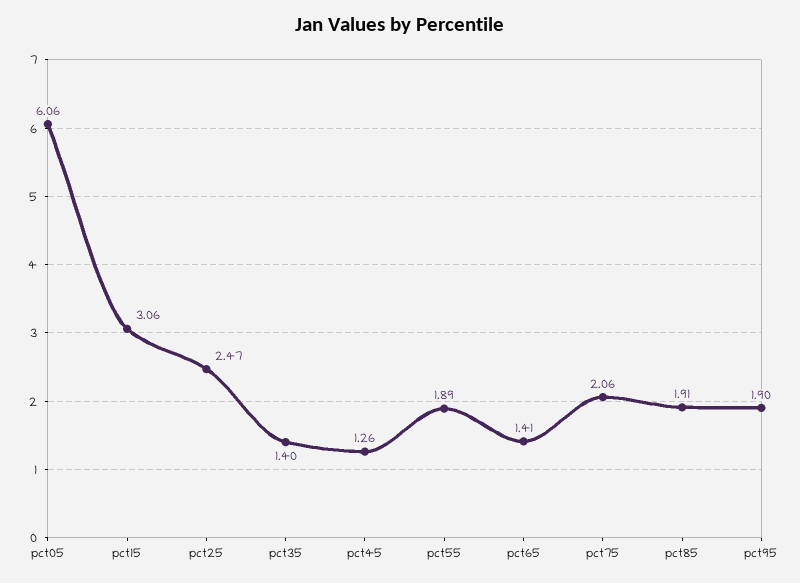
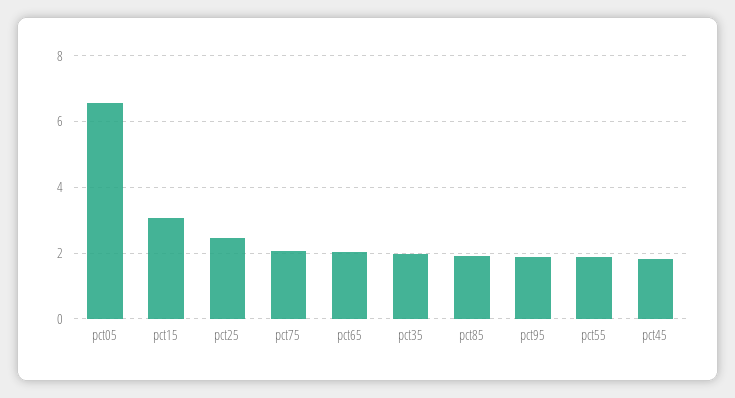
  {
-   "pct05": 6.06,
+   "pct05": 6.6,
    "pct15": 3.06,
    "pct25": 2.47,
-   "pct35": 1.4,
+   "pct35": 2,
-   "pct45": 1.26,
+   "pct45": 1.8,
    "pct55": 1.89,
-   "pct65": 1.41,
+   "pct65": 2,
    "pct75": 2.06,
    "pct85": 1.91,
    "pct95": 1.9
  }

